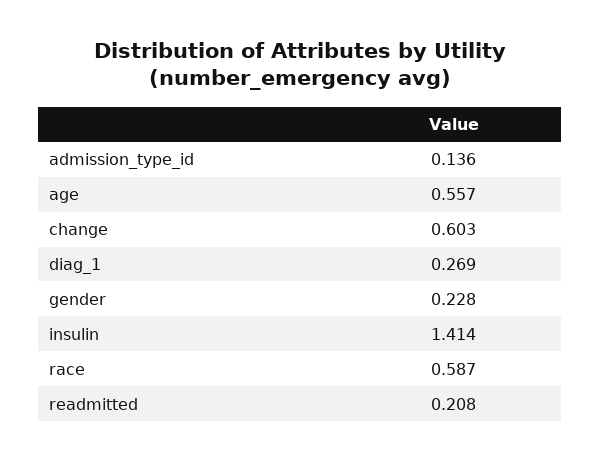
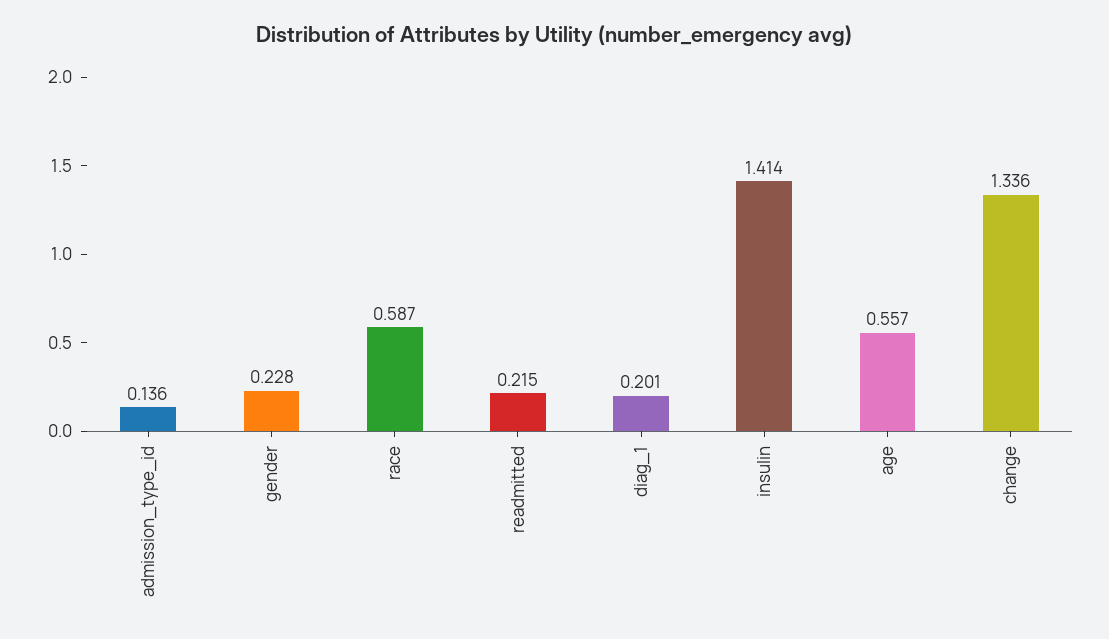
  {
    "admission_type_id": 0.136,
    "age": 0.557,
-   "change": 0.603,
+   "change": 1.336,
-   "diag_1": 0.269,
+   "diag_1": 0.201,
    "gender": 0.228,
    "insulin": 1.414,
    "race": 0.587,
-   "readmitted": 0.208
+   "readmitted": 0.215
  }

